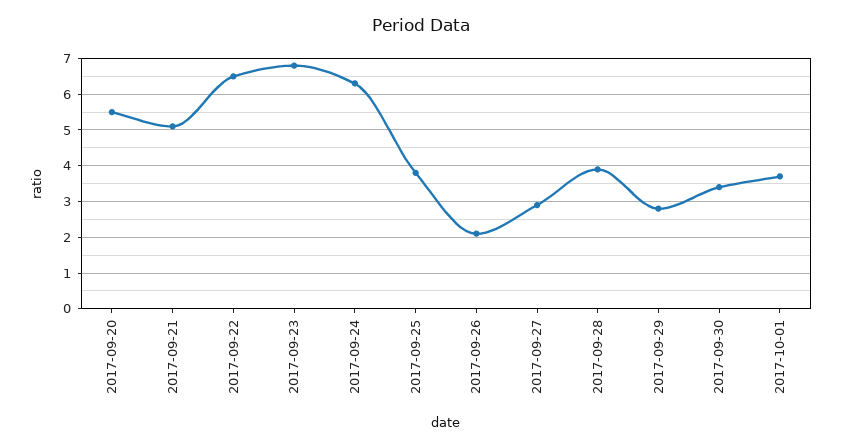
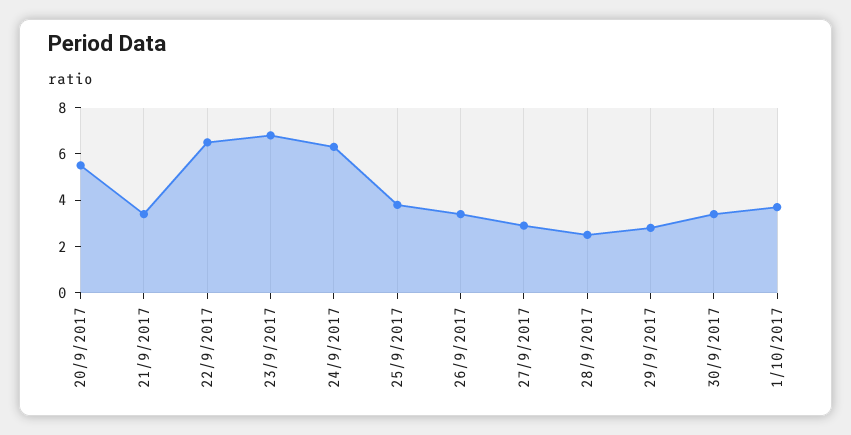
  {
    "2017-09-20": 5.5,
-   "2017-09-21": 5,
+   "2017-09-21": 3.5,
    "2017-09-22": 6.5,
    "2017-09-23": 7,
    "2017-09-24": 6.5,
    "2017-09-25": 4,
-   "2017-09-26": 2,
+   "2017-09-26": 3.5,
    "2017-09-27": 3,
-   "2017-09-28": 4,
+   "2017-09-28": 2.5,
    "2017-09-29": 3,
    "2017-09-30": 3.5,
    "2017-10-01": 3.5
  }

